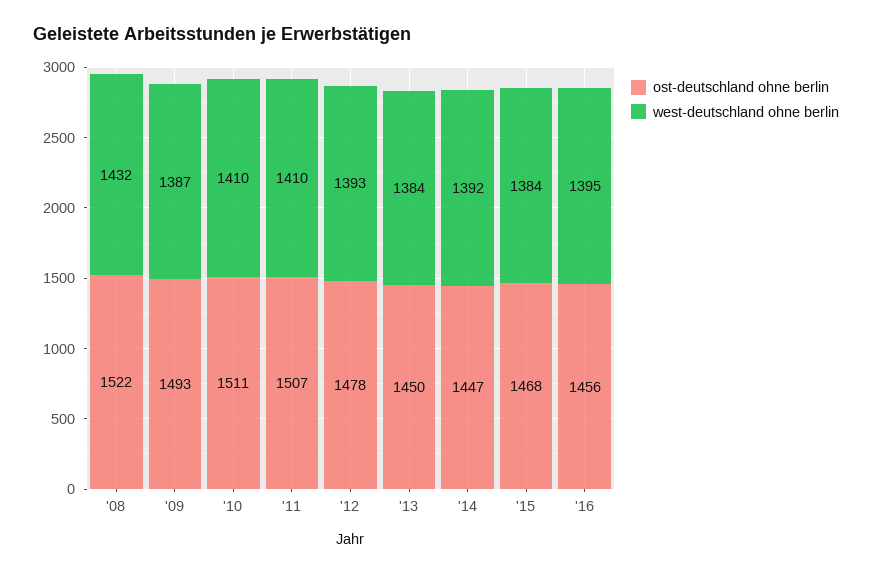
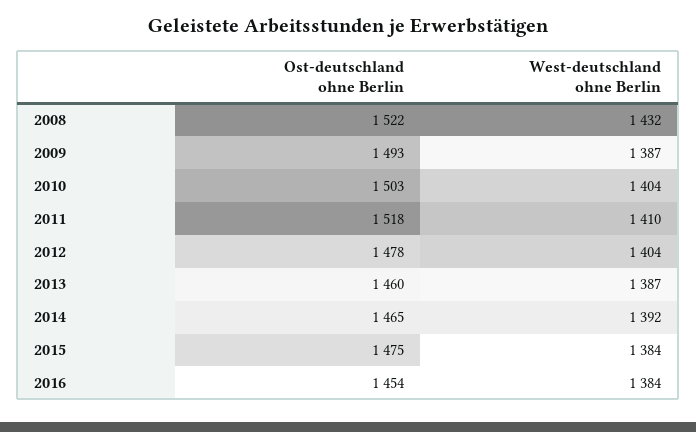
  {
    "ost-deutschland ohne berlin": {
      "'08": 1522,
      "'09": 1493,
-     "'10": 1511,
+     "'10": 1503,
-     "'11": 1507,
+     "'11": 1518,
      "'12": 1478,
-     "'13": 1450,
+     "'13": 1460,
-     "'14": 1447,
+     "'14": 1465,
-     "'15": 1468,
+     "'15": 1475,
-     "'16": 1456
+     "'16": 1454
    },
    "west-deutschland ohne berlin": {
      "'08": 1432,
      "'09": 1387,
-     "'10": 1410,
+     "'10": 1404,
      "'11": 1410,
-     "'12": 1393,
+     "'12": 1404,
-     "'13": 1384,
+     "'13": 1387,
      "'14": 1392,
      "'15": 1384,
-     "'16": 1395
+     "'16": 1384
    }
  }

